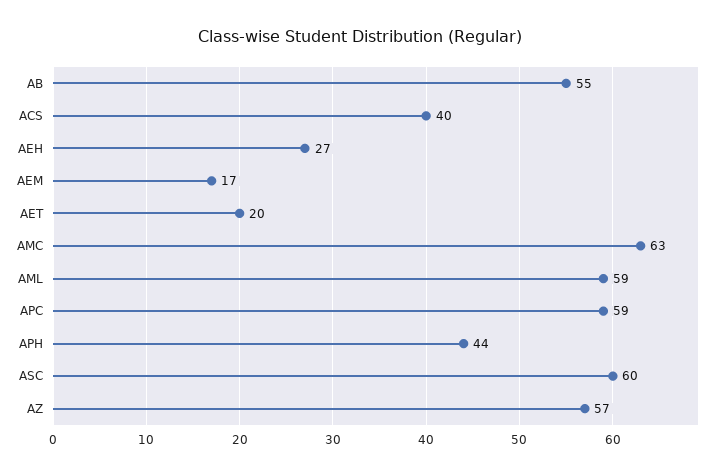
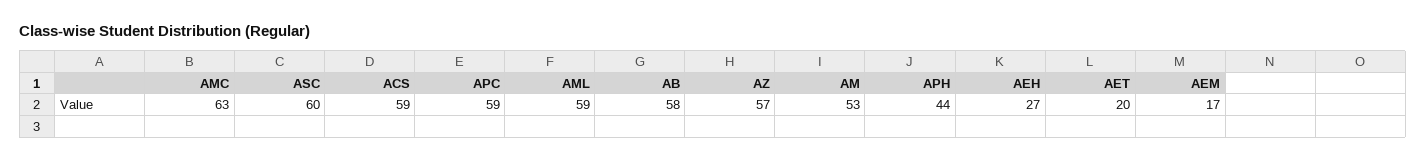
  {
-   "AB": 55,
+   "AB": 58,
-   "ACS": 40,
+   "ACS": 59,
    "AEH": 27,
    "AEM": 17,
    "AET": 20,
    "AMC": 63,
    "AML": 59,
    "APC": 59,
    "APH": 44,
    "ASC": 60,
-   "AZ": 57
+   "AZ": 57,
+   "AM": 53
  }

